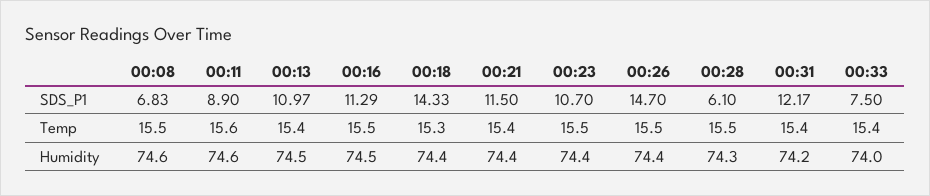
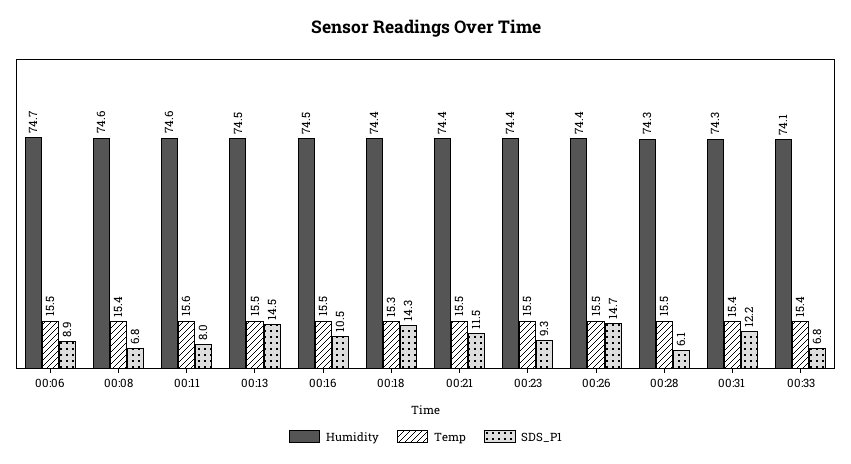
  {
    "SDS_P1": {
      "00:08": 6.83,
-     "00:11": 8.9,
+     "00:11": 8,
-     "00:13": 10.97,
+     "00:13": 14.5,
-     "00:16": 11.29,
+     "00:16": 10.5,
      "00:18": 14.33,
      "00:21": 11.5,
-     "00:23": 10.7,
+     "00:23": 9.3,
      "00:26": 14.7,
      "00:28": 6.1,
      "00:31": 12.17,
-     "00:33": 7.5
+     "00:33": 6.8,
+     "00:06": 8.9
    },
    "Temp": {
-     "00:08": 15.5,
+     "00:08": 15.4,
      "00:11": 15.6,
-     "00:13": 15.4,
+     "00:13": 15.5,
      "00:16": 15.5,
      "00:18": 15.3,
-     "00:21": 15.4,
+     "00:21": 15.5,
      "00:23": 15.5,
      "00:26": 15.5,
      "00:28": 15.5,
      "00:31": 15.4,
-     "00:33": 15.4
+     "00:33": 15.4,
+     "00:06": 15.5
    },
    "Humidity": {
      "00:08": 74.6,
      "00:11": 74.6,
      "00:13": 74.5,
      "00:16": 74.5,
      "00:18": 74.4,
      "00:21": 74.4,
      "00:23": 74.4,
      "00:26": 74.4,
      "00:28": 74.3,
-     "00:31": 74.2,
+     "00:31": 74.3,
-     "00:33": 74
+     "00:33": 74.1,
+     "00:06": 74.7
    }
  }

